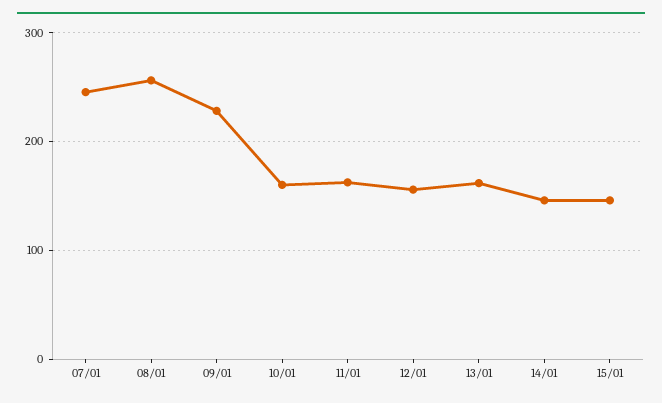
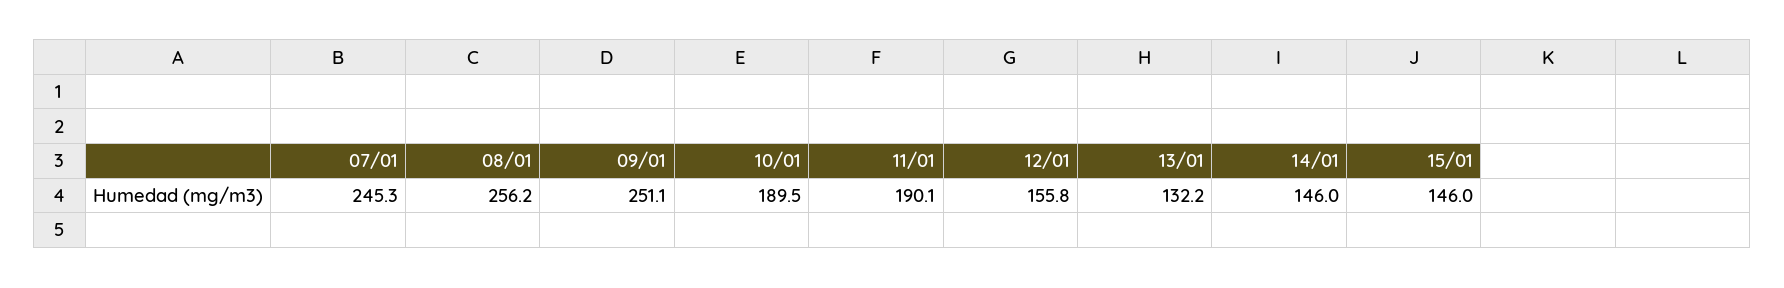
  {
    "07/01": 245.3,
    "08/01": 256.2,
-   "09/01": 230,
+   "09/01": 251.1,
-   "10/01": 160,
+   "10/01": 189.5,
-   "11/01": 160,
+   "11/01": 190.1,
    "12/01": 155.8,
-   "13/01": 160,
+   "13/01": 132.2,
    "14/01": 146,
    "15/01": 146
  }

